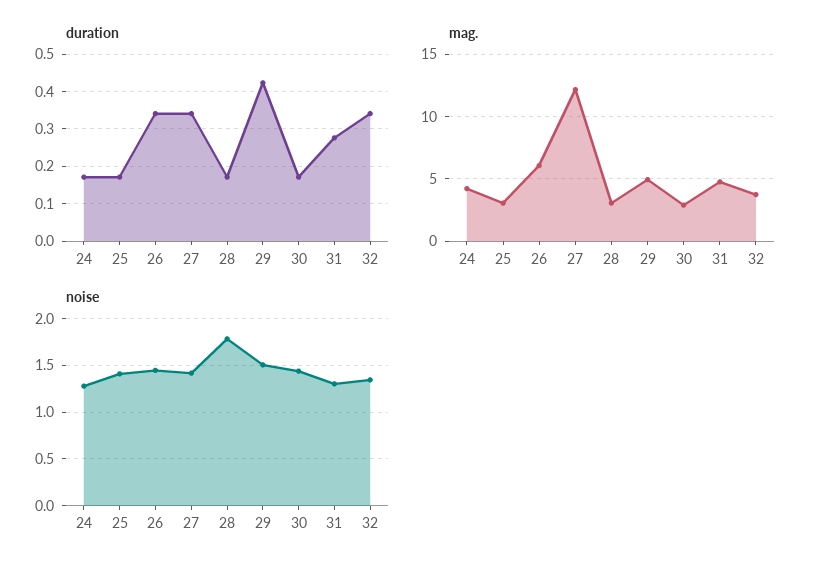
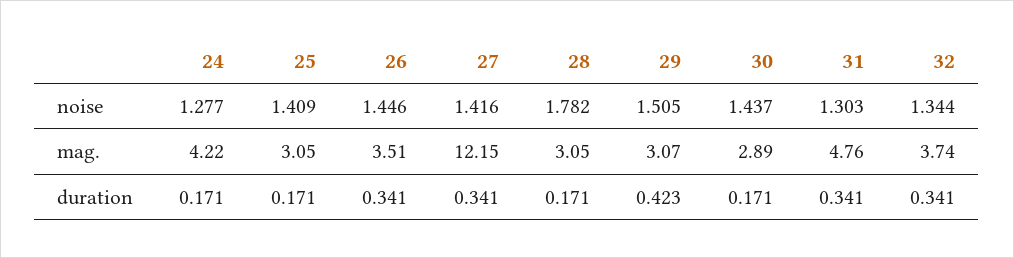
  {
    "duration": {
      "24": 0.171,
      "25": 0.171,
      "26": 0.341,
      "27": 0.341,
      "28": 0.171,
      "29": 0.423,
      "30": 0.171,
-     "31": 0.28,
+     "31": 0.341,
      "32": 0.341
    },
    "mag.": {
      "24": 4.22,
      "25": 3.05,
-     "26": 6,
+     "26": 3.51,
      "27": 12.15,
      "28": 3.05,
-     "29": 5,
+     "29": 3.07,
      "30": 2.89,
      "31": 4.76,
      "32": 3.74
    },
    "noise": {
      "24": 1.277,
      "25": 1.409,
      "26": 1.446,
      "27": 1.416,
      "28": 1.782,
      "29": 1.505,
      "30": 1.437,
      "31": 1.303,
      "32": 1.344
    }
  }

